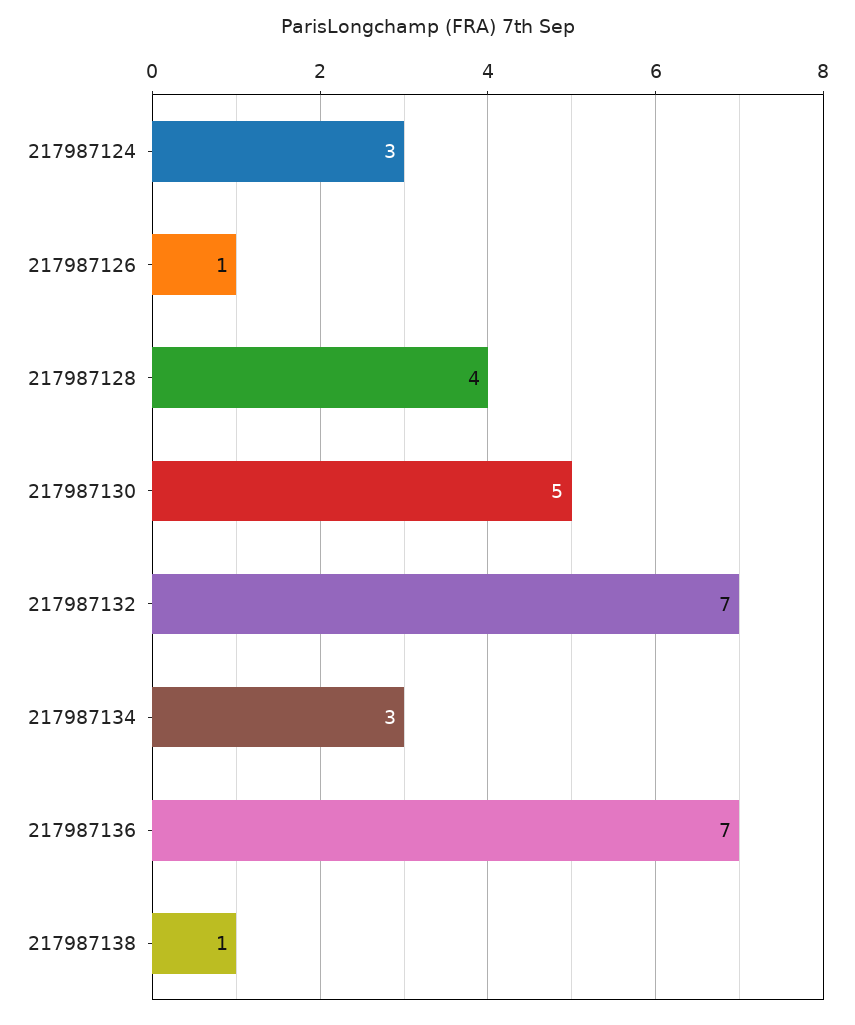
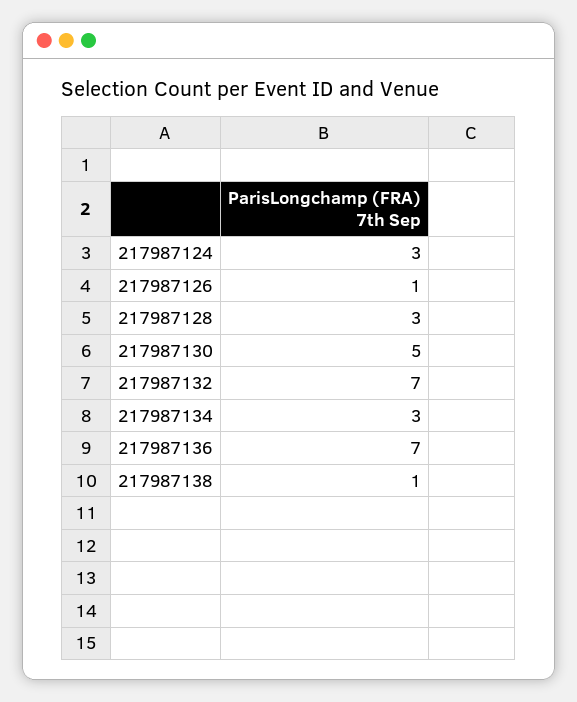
  {
    "217987124": 3,
    "217987126": 1,
-   "217987128": 4,
+   "217987128": 3,
    "217987130": 5,
    "217987132": 7,
    "217987134": 3,
    "217987136": 7,
    "217987138": 1
  }

